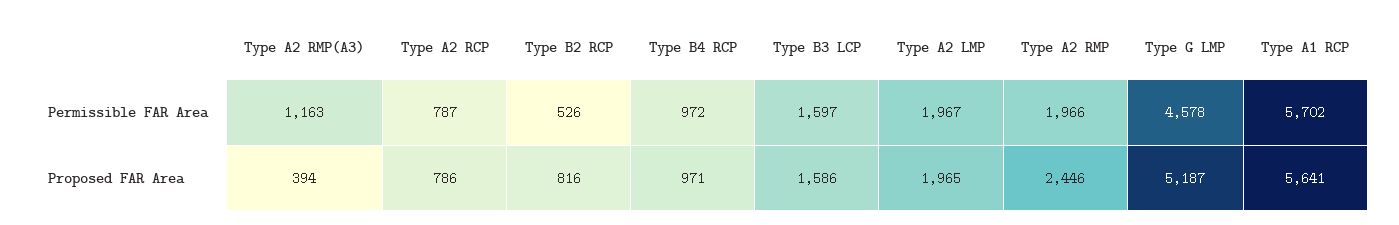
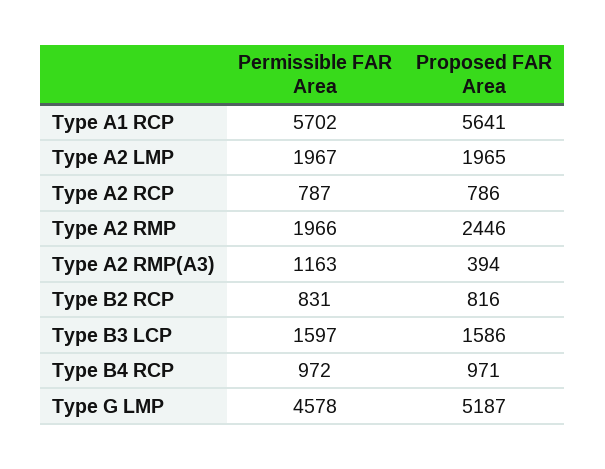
  {
    "Type A2 RMP(A3)": {
      "Permissible FAR Area": 1163,
      "Proposed FAR Area": 394
    },
    "Type A2 RCP": {
      "Permissible FAR Area": 787,
      "Proposed FAR Area": 786
    },
    "Type B2 RCP": {
-     "Permissible FAR Area": 526,
+     "Permissible FAR Area": 831,
      "Proposed FAR Area": 816
    },
    "Type B4 RCP": {
      "Permissible FAR Area": 972,
      "Proposed FAR Area": 971
    },
    "Type B3 LCP": {
      "Permissible FAR Area": 1597,
      "Proposed FAR Area": 1586
    },
    "Type A2 LMP": {
      "Permissible FAR Area": 1967,
      "Proposed FAR Area": 1965
    },
    "Type A2 RMP": {
      "Permissible FAR Area": 1966,
      "Proposed FAR Area": 2446
    },
    "Type G LMP": {
      "Permissible FAR Area": 4578,
      "Proposed FAR Area": 5187
    },
    "Type A1 RCP": {
      "Permissible FAR Area": 5702,
      "Proposed FAR Area": 5641
    }
  }

